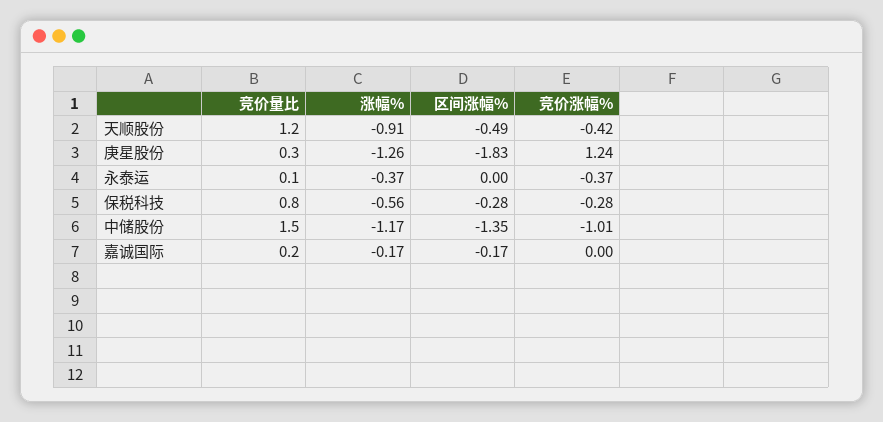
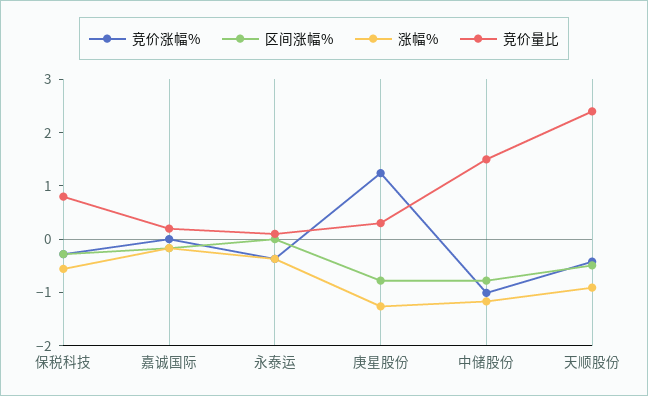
  {
    "竞价量比": {
-     "天顺股份": 1.2,
+     "天顺股份": 2.4,
      "庚星股份": 0.3,
      "永泰运": 0.1,
      "保税科技": 0.8,
      "中储股份": 1.5,
      "嘉诚国际": 0.2
    },
    "涨幅%": {
      "天顺股份": -0.91,
      "庚星股份": -1.26,
      "永泰运": -0.37,
      "保税科技": -0.56,
      "中储股份": -1.17,
      "嘉诚国际": -0.17
    },
    "区间涨幅%": {
      "天顺股份": -0.49,
-     "庚星股份": -1.83,
+     "庚星股份": -0.8,
      "永泰运": 0,
      "保税科技": -0.28,
-     "中储股份": -1.35,
+     "中储股份": -0.8,
      "嘉诚国际": -0.17
    },
    "竞价涨幅%": {
      "天顺股份": -0.42,
      "庚星股份": 1.24,
      "永泰运": -0.37,
      "保税科技": -0.28,
      "中储股份": -1.01,
      "嘉诚国际": 0
    }
  }

